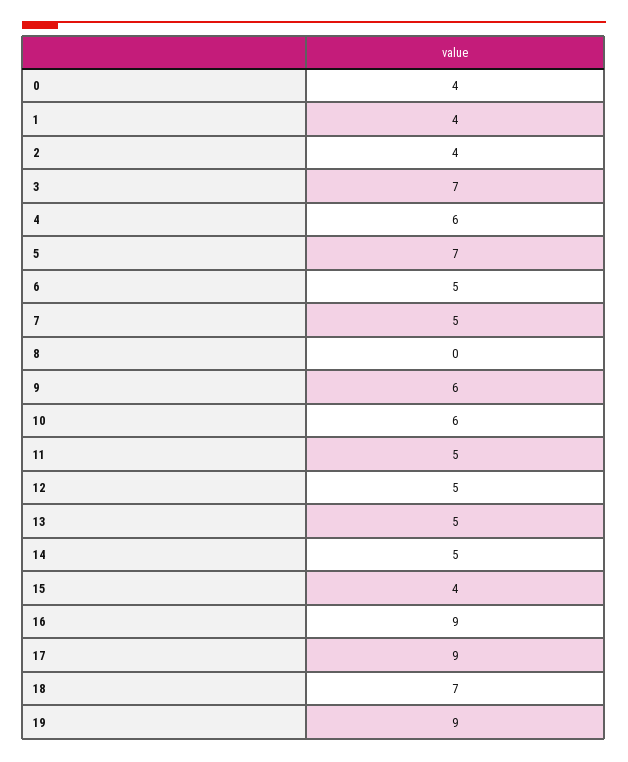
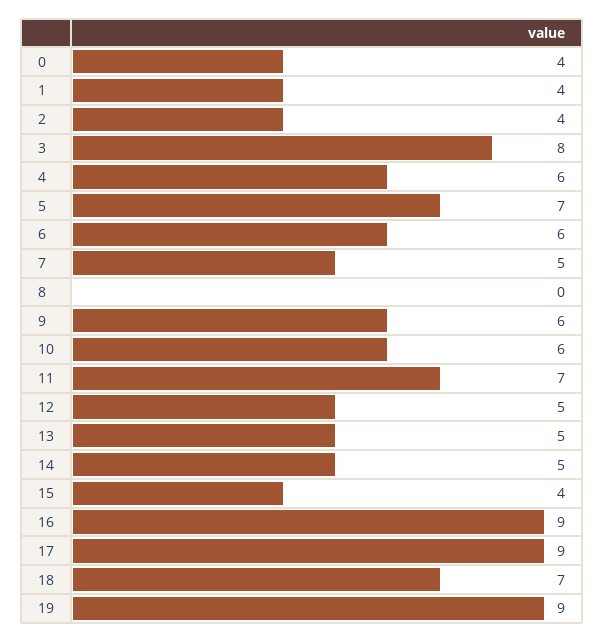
  {
    "0": 4,
    "1": 4,
    "2": 4,
-   "3": 7,
+   "3": 8,
    "4": 6,
    "5": 7,
-   "6": 5,
+   "6": 6,
    "7": 5,
    "8": 0,
    "9": 6,
    "10": 6,
-   "11": 5,
+   "11": 7,
    "12": 5,
    "13": 5,
    "14": 5,
    "15": 4,
    "16": 9,
    "17": 9,
    "18": 7,
    "19": 9
  }

